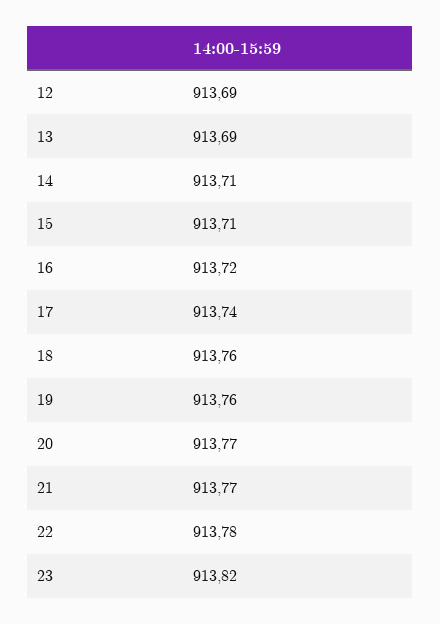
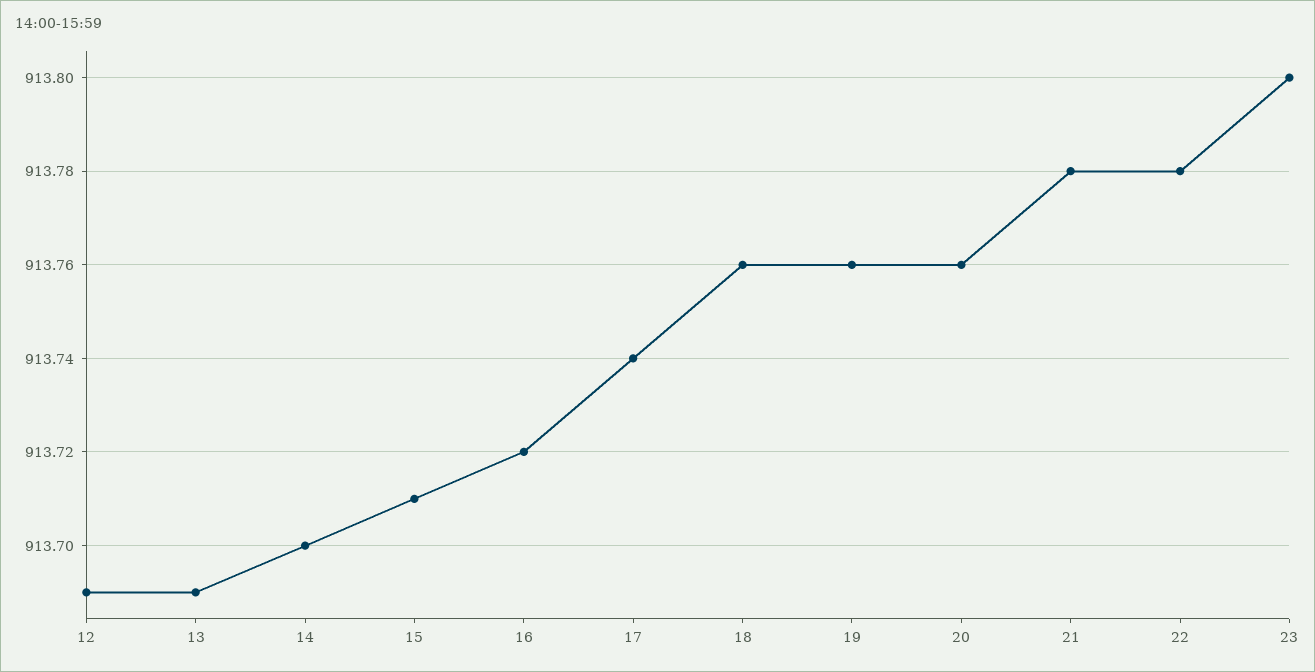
  {
    "12": 913.69,
    "13": 913.69,
-   "14": 913.71,
+   "14": 913.7,
    "15": 913.71,
    "16": 913.72,
    "17": 913.74,
    "18": 913.76,
    "19": 913.76,
-   "20": 913.77,
+   "20": 913.76,
-   "21": 913.77,
+   "21": 913.78,
    "22": 913.78,
-   "23": 913.82
+   "23": 913.8
  }

